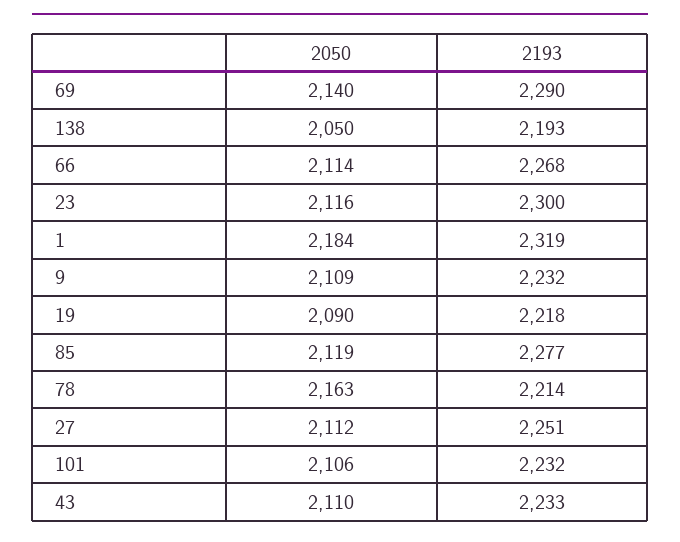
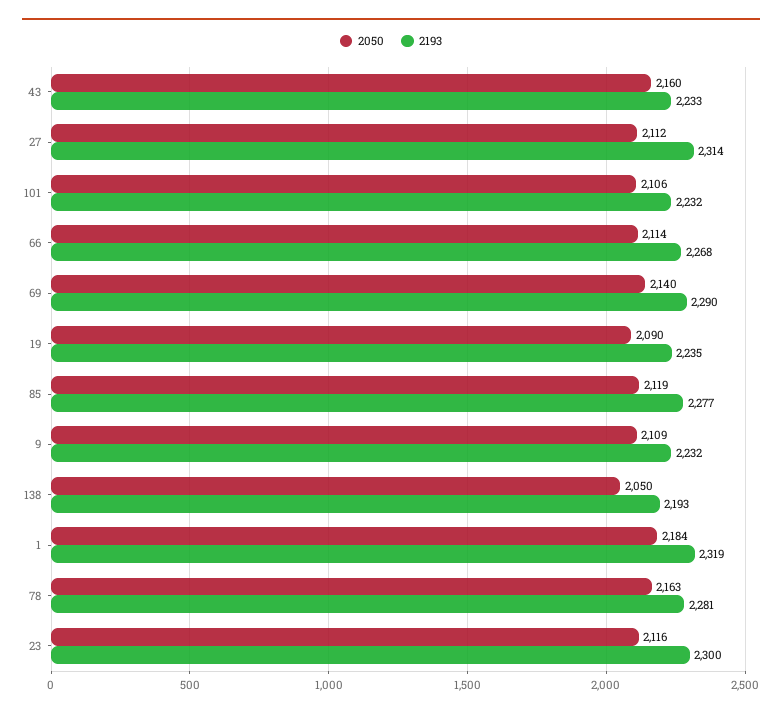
  {
    "2050": {
      "69": 2140,
      "138": 2050,
      "66": 2114,
      "23": 2116,
      "1": 2184,
      "9": 2109,
      "19": 2090,
      "85": 2119,
      "78": 2163,
      "27": 2112,
      "101": 2106,
-     "43": 2110
+     "43": 2160
    },
    "2193": {
      "69": 2290,
      "138": 2193,
      "66": 2268,
      "23": 2300,
      "1": 2319,
      "9": 2232,
-     "19": 2218,
+     "19": 2235,
      "85": 2277,
-     "78": 2214,
+     "78": 2281,
-     "27": 2251,
+     "27": 2314,
      "101": 2232,
      "43": 2233
    }
  }

